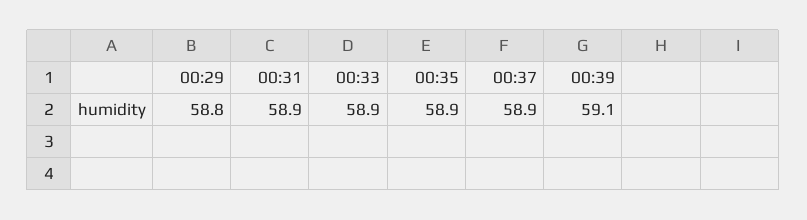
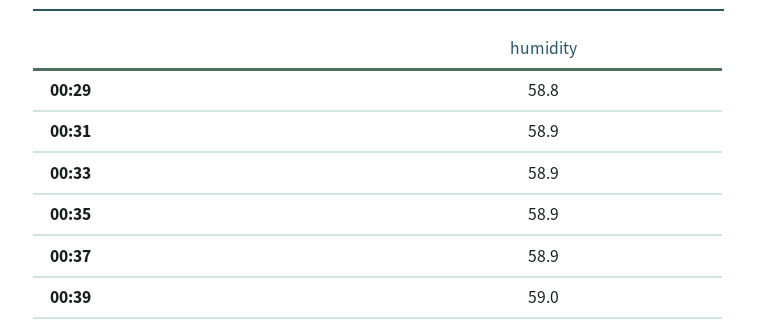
  {
    "00:29": 58.8,
    "00:31": 58.9,
    "00:33": 58.9,
    "00:35": 58.9,
    "00:37": 58.9,
-   "00:39": 59.1
+   "00:39": 59
  }

